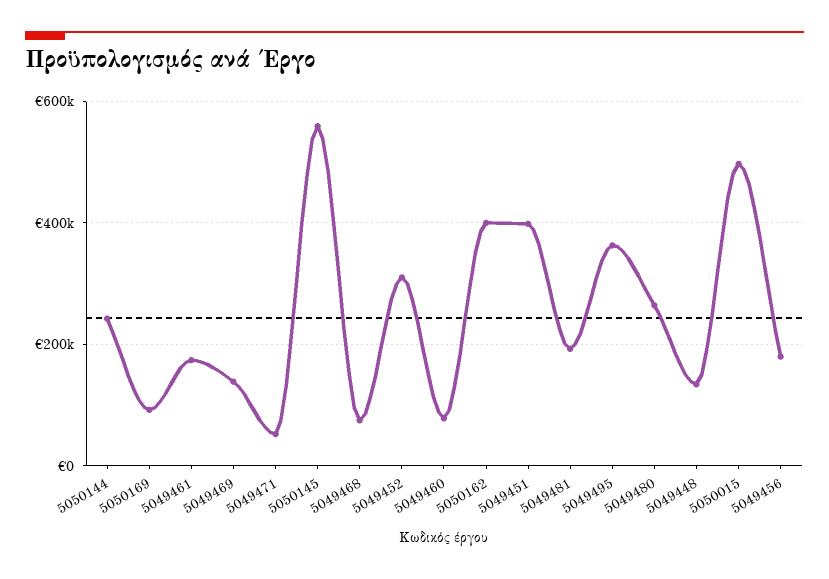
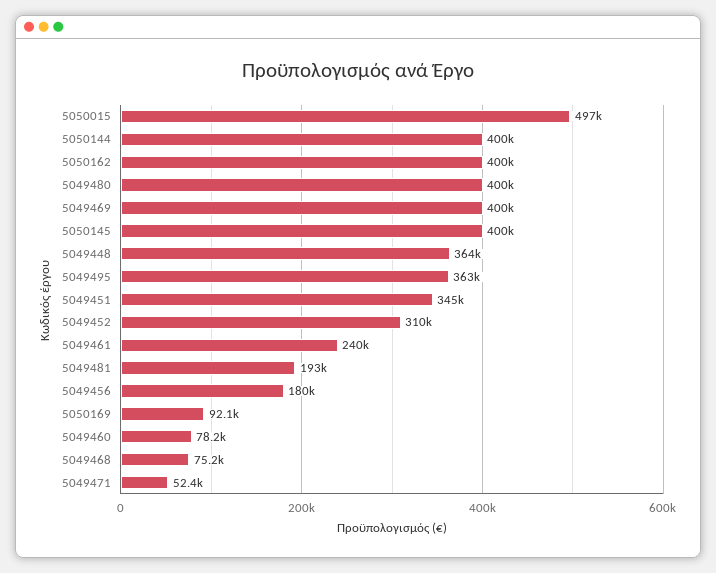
  {
-   "5050144": 240000,
+   "5050144": 400000,
    "5050169": 92100,
-   "5049461": 180000,
+   "5049461": 240000,
-   "5049469": 140000,
+   "5049469": 400000,
    "5049471": 52400,
-   "5050145": 560000,
+   "5050145": 400000,
    "5049468": 75200,
    "5049452": 310000,
    "5049460": 78200,
    "5050162": 400000,
-   "5049451": 400000,
+   "5049451": 345000,
    "5049481": 193000,
    "5049495": 363000,
-   "5049480": 260000,
+   "5049480": 400000,
-   "5049448": 140000,
+   "5049448": 364000,
    "5050015": 497000,
    "5049456": 180000
  }

